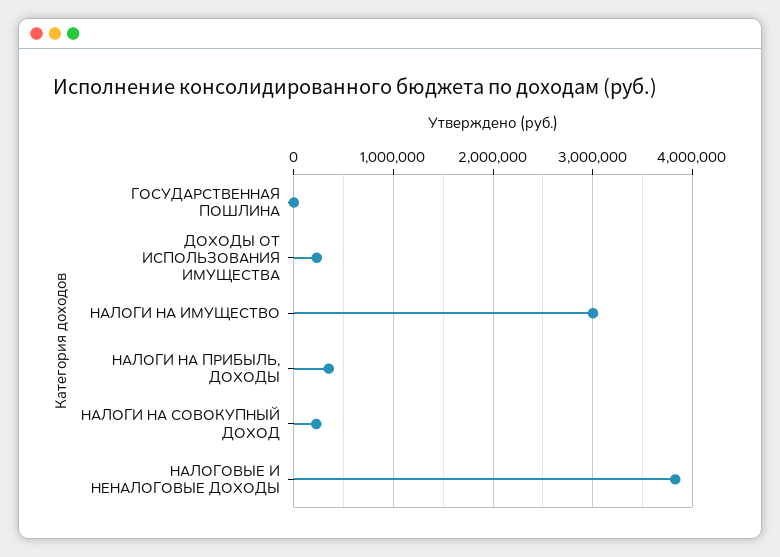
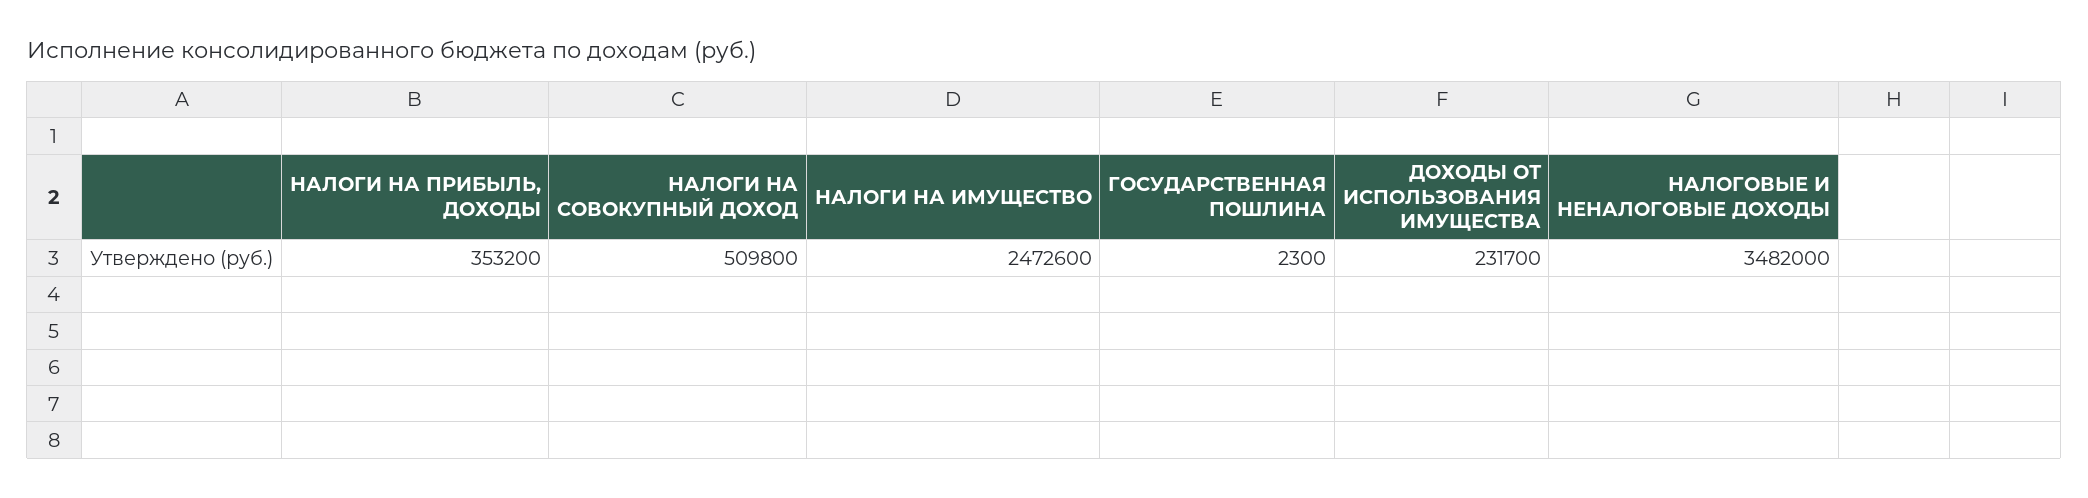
  {
    "ГОСУДАРСТВЕННАЯ ПОШЛИНА": 2300,
    "ДОХОДЫ ОТ ИСПОЛЬЗОВАНИЯ ИМУЩЕСТВА": 231700,
-   "НАЛОГИ НА ИМУЩЕСТВО": 3000000,
+   "НАЛОГИ НА ИМУЩЕСТВО": 2472600,
    "НАЛОГИ НА ПРИБЫЛЬ, ДОХОДЫ": 353200,
-   "НАЛОГИ НА СОВОКУПНЫЙ ДОХОД": 200000,
+   "НАЛОГИ НА СОВОКУПНЫЙ ДОХОД": 509800,
-   "НАЛОГОВЫЕ И НЕНАЛОГОВЫЕ ДОХОДЫ": 3800000
+   "НАЛОГОВЫЕ И НЕНАЛОГОВЫЕ ДОХОДЫ": 3482000
  }

